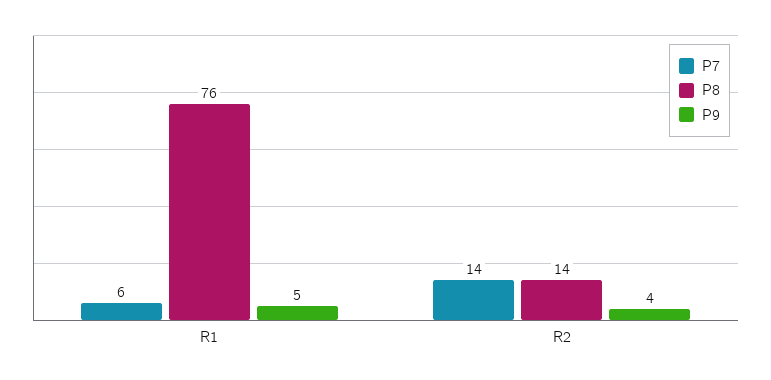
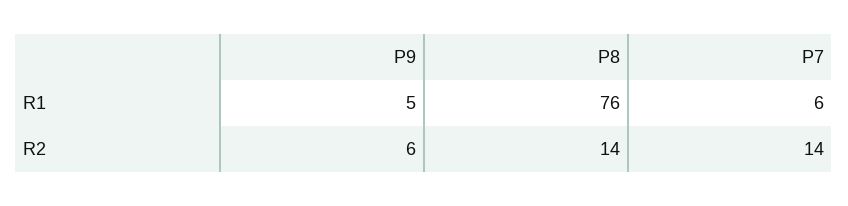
  {
    "P7": {
      "R1": 6,
      "R2": 14
    },
    "P8": {
      "R1": 76,
      "R2": 14
    },
    "P9": {
      "R1": 5,
-     "R2": 4
+     "R2": 6
    }
  }

